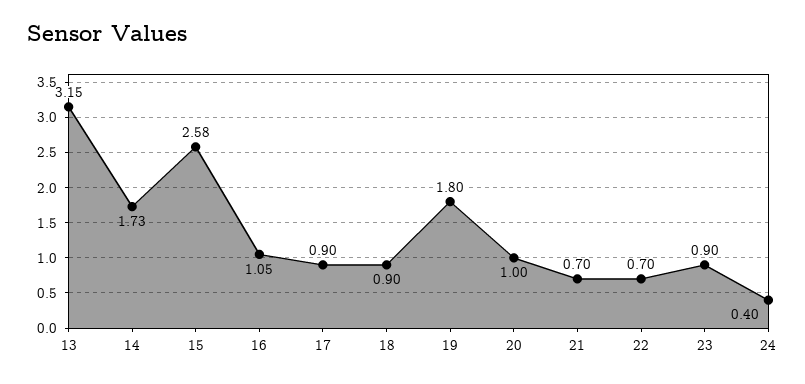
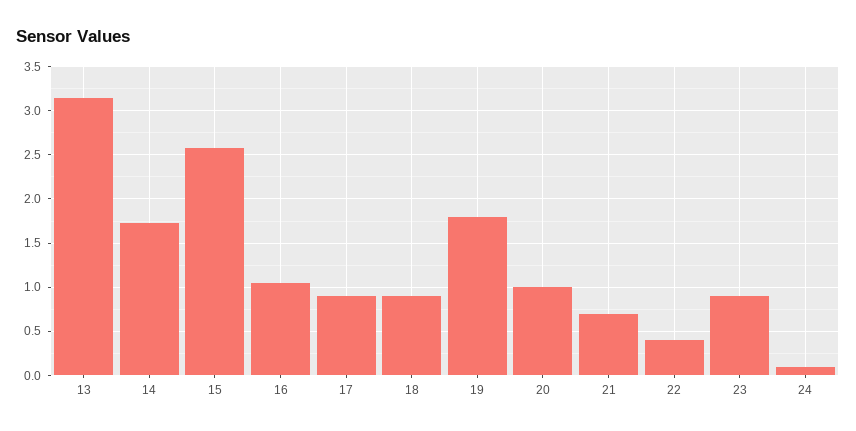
  {
    "13": 3.15,
    "14": 1.73,
    "15": 2.58,
    "16": 1.05,
    "17": 0.9,
    "18": 0.9,
    "19": 1.8,
    "20": 1,
    "21": 0.7,
-   "22": 0.7,
+   "22": 0.4,
    "23": 0.9,
-   "24": 0.4
+   "24": 0.1
  }

